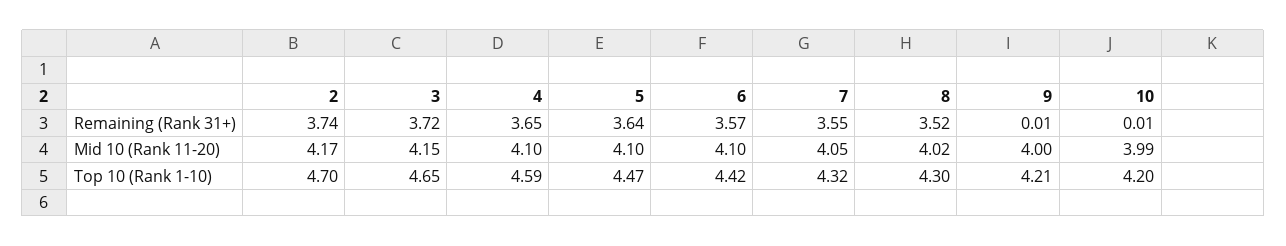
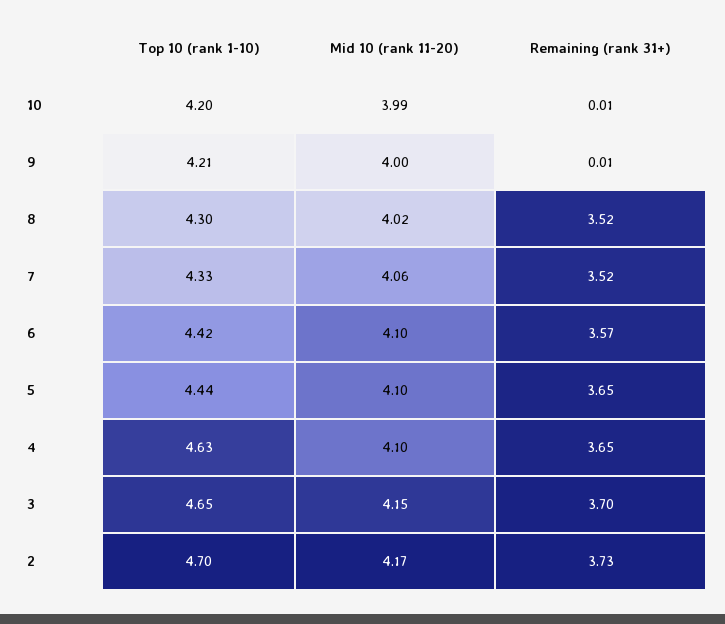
  {
    "2": {
-     "Remaining (Rank 31+)": 3.74,
+     "Remaining (Rank 31+)": 3.73,
      "Mid 10 (Rank 11-20)": 4.17,
      "Top 10 (Rank 1-10)": 4.7
    },
    "3": {
-     "Remaining (Rank 31+)": 3.72,
+     "Remaining (Rank 31+)": 3.7,
      "Mid 10 (Rank 11-20)": 4.15,
      "Top 10 (Rank 1-10)": 4.65
    },
    "4": {
      "Remaining (Rank 31+)": 3.65,
      "Mid 10 (Rank 11-20)": 4.1,
-     "Top 10 (Rank 1-10)": 4.59
+     "Top 10 (Rank 1-10)": 4.63
    },
    "5": {
-     "Remaining (Rank 31+)": 3.64,
+     "Remaining (Rank 31+)": 3.65,
      "Mid 10 (Rank 11-20)": 4.1,
-     "Top 10 (Rank 1-10)": 4.47
+     "Top 10 (Rank 1-10)": 4.44
    },
    "6": {
      "Remaining (Rank 31+)": 3.57,
      "Mid 10 (Rank 11-20)": 4.1,
      "Top 10 (Rank 1-10)": 4.42
    },
    "7": {
-     "Remaining (Rank 31+)": 3.55,
+     "Remaining (Rank 31+)": 3.52,
-     "Mid 10 (Rank 11-20)": 4.05,
+     "Mid 10 (Rank 11-20)": 4.06,
-     "Top 10 (Rank 1-10)": 4.32
+     "Top 10 (Rank 1-10)": 4.33
    },
    "8": {
      "Remaining (Rank 31+)": 3.52,
      "Mid 10 (Rank 11-20)": 4.02,
      "Top 10 (Rank 1-10)": 4.3
    },
    "9": {
      "Remaining (Rank 31+)": 0.01,
      "Mid 10 (Rank 11-20)": 4,
      "Top 10 (Rank 1-10)": 4.21
    },
    "10": {
      "Remaining (Rank 31+)": 0.01,
      "Mid 10 (Rank 11-20)": 3.99,
      "Top 10 (Rank 1-10)": 4.2
    }
  }

